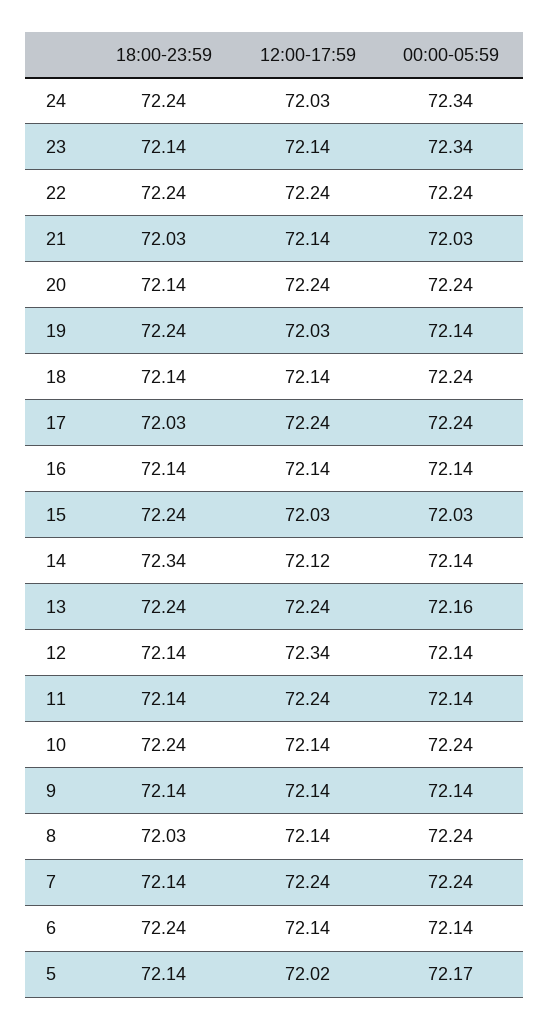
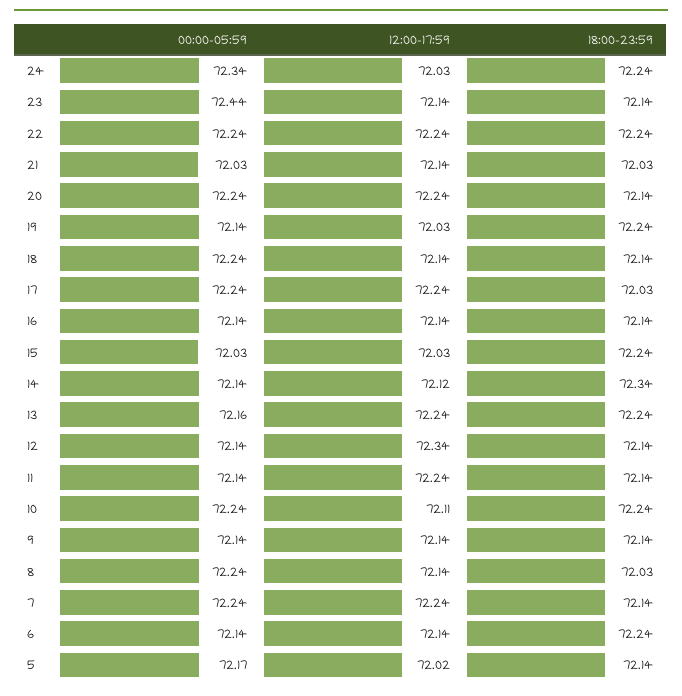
  {
    "18:00-23:59": {
      "24": 72.24,
      "23": 72.14,
      "22": 72.24,
      "21": 72.03,
      "20": 72.14,
      "19": 72.24,
      "18": 72.14,
      "17": 72.03,
      "16": 72.14,
      "15": 72.24,
      "14": 72.34,
      "13": 72.24,
      "12": 72.14,
      "11": 72.14,
      "10": 72.24,
      "9": 72.14,
      "8": 72.03,
      "7": 72.14,
      "6": 72.24,
      "5": 72.14
    },
    "12:00-17:59": {
      "24": 72.03,
      "23": 72.14,
      "22": 72.24,
      "21": 72.14,
      "20": 72.24,
      "19": 72.03,
      "18": 72.14,
      "17": 72.24,
      "16": 72.14,
      "15": 72.03,
      "14": 72.12,
      "13": 72.24,
      "12": 72.34,
      "11": 72.24,
-     "10": 72.14,
+     "10": 72.11,
      "9": 72.14,
      "8": 72.14,
      "7": 72.24,
      "6": 72.14,
      "5": 72.02
    },
    "00:00-05:59": {
      "24": 72.34,
-     "23": 72.34,
+     "23": 72.44,
      "22": 72.24,
      "21": 72.03,
      "20": 72.24,
      "19": 72.14,
      "18": 72.24,
      "17": 72.24,
      "16": 72.14,
      "15": 72.03,
      "14": 72.14,
      "13": 72.16,
      "12": 72.14,
      "11": 72.14,
      "10": 72.24,
      "9": 72.14,
      "8": 72.24,
      "7": 72.24,
      "6": 72.14,
      "5": 72.17
    }
  }

